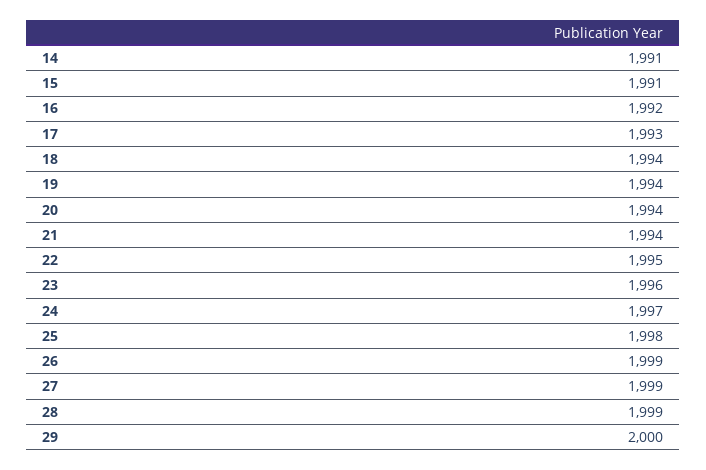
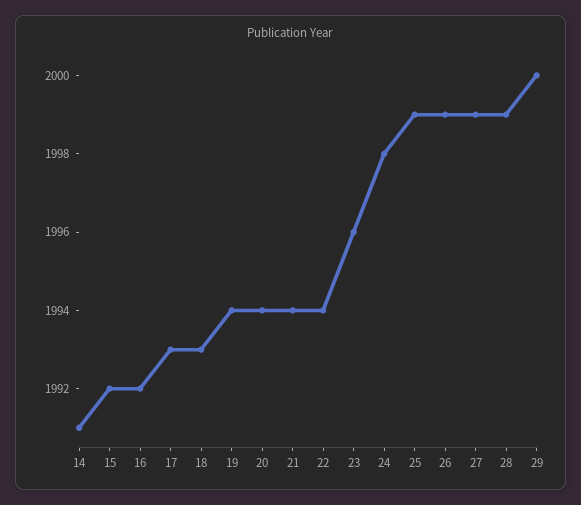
  {
    "14": 1991,
-   "15": 1991,
+   "15": 1992,
    "16": 1992,
    "17": 1993,
-   "18": 1994,
+   "18": 1993,
    "19": 1994,
    "20": 1994,
    "21": 1994,
-   "22": 1995,
+   "22": 1994,
    "23": 1996,
-   "24": 1997,
+   "24": 1998,
-   "25": 1998,
+   "25": 1999,
    "26": 1999,
    "27": 1999,
    "28": 1999,
    "29": 2000
  }

